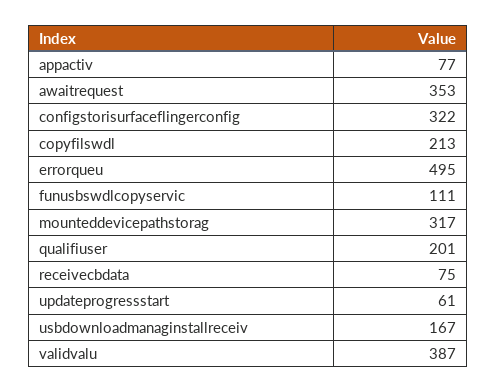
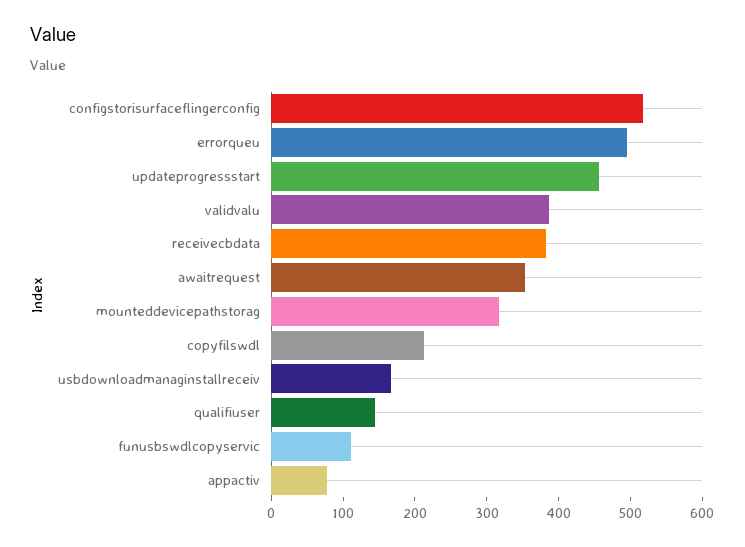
  {
    "appactiv": 77,
    "awaitrequest": 353,
-   "configstorisurfaceflingerconfig": 322,
+   "configstorisurfaceflingerconfig": 520,
    "copyfilswdl": 213,
    "errorqueu": 495,
    "funusbswdlcopyservic": 111,
    "mounteddevicepathstorag": 317,
-   "qualifiuser": 201,
+   "qualifiuser": 140,
-   "receivecbdata": 75,
+   "receivecbdata": 380,
-   "updateprogressstart": 61,
+   "updateprogressstart": 460,
    "usbdownloadmanaginstallreceiv": 167,
    "validvalu": 387
  }

